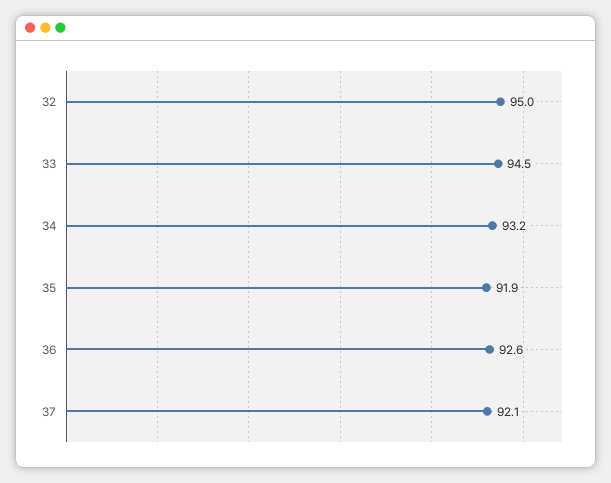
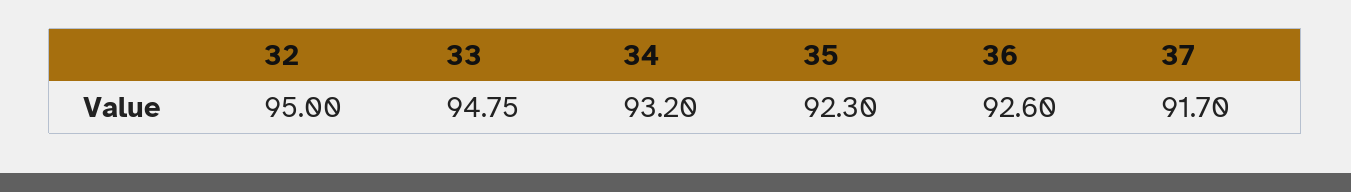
  {
    "32": 95,
-   "33": 94.5,
+   "33": 94.75,
    "34": 93.2,
-   "35": 91.9,
+   "35": 92.3,
    "36": 92.6,
-   "37": 92.1
+   "37": 91.7
  }

